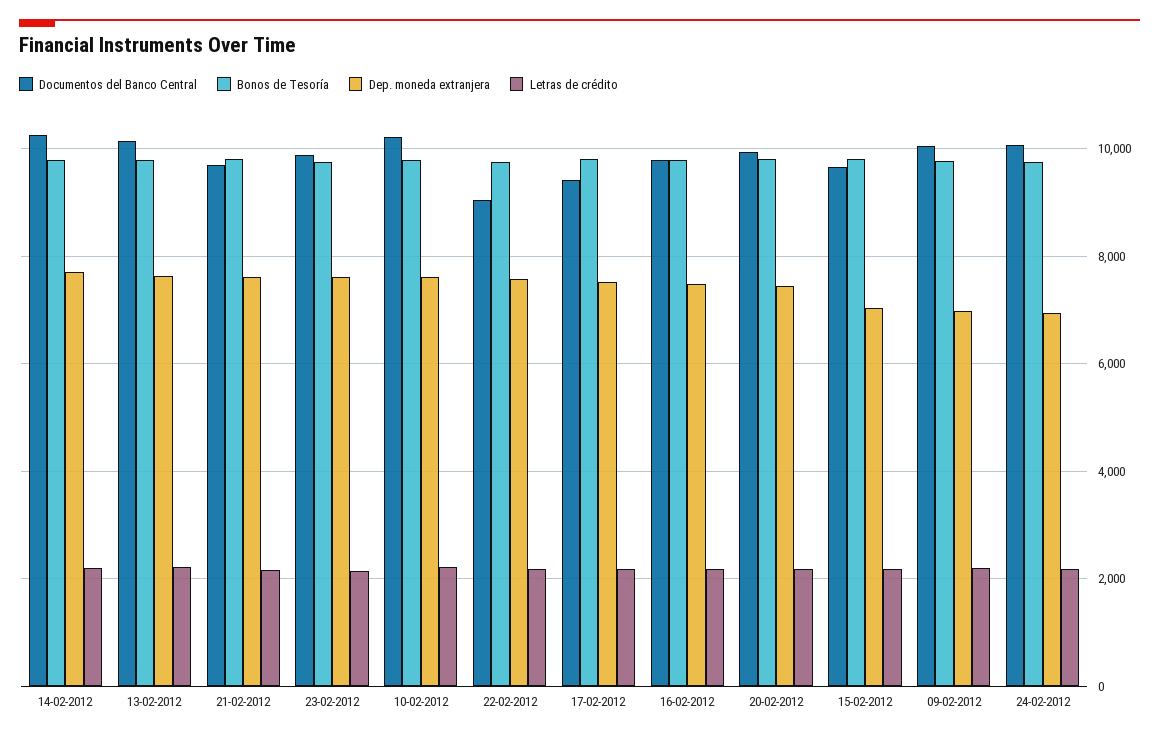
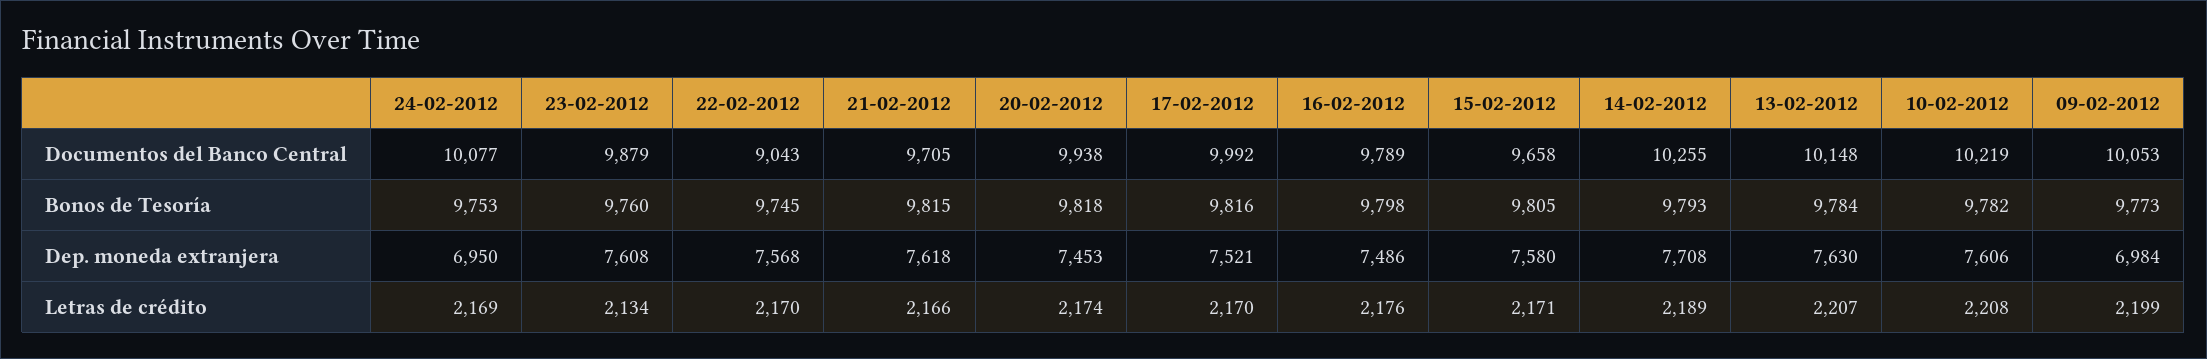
  {
    "Documentos del Banco Central": {
      "14-02-2012": 10255,
      "13-02-2012": 10148,
      "21-02-2012": 9705,
      "23-02-2012": 9879,
      "10-02-2012": 10219,
      "22-02-2012": 9043,
-     "17-02-2012": 9400,
+     "17-02-2012": 9992,
      "16-02-2012": 9789,
      "20-02-2012": 9938,
      "15-02-2012": 9658,
      "09-02-2012": 10053,
      "24-02-2012": 10077
    },
    "Bonos de Tesoría": {
      "14-02-2012": 9793,
      "13-02-2012": 9784,
      "21-02-2012": 9815,
      "23-02-2012": 9760,
      "10-02-2012": 9782,
      "22-02-2012": 9745,
      "17-02-2012": 9816,
      "16-02-2012": 9798,
      "20-02-2012": 9818,
      "15-02-2012": 9805,
      "09-02-2012": 9773,
      "24-02-2012": 9753
    },
    "Dep. moneda extranjera": {
      "14-02-2012": 7708,
      "13-02-2012": 7630,
      "21-02-2012": 7618,
      "23-02-2012": 7608,
      "10-02-2012": 7606,
      "22-02-2012": 7568,
      "17-02-2012": 7521,
      "16-02-2012": 7486,
      "20-02-2012": 7453,
-     "15-02-2012": 7000,
+     "15-02-2012": 7580,
      "09-02-2012": 6984,
      "24-02-2012": 6950
    },
    "Letras de crédito": {
      "14-02-2012": 2189,
      "13-02-2012": 2207,
      "21-02-2012": 2166,
      "23-02-2012": 2134,
      "10-02-2012": 2208,
      "22-02-2012": 2170,
      "17-02-2012": 2170,
      "16-02-2012": 2176,
      "20-02-2012": 2174,
      "15-02-2012": 2171,
      "09-02-2012": 2199,
      "24-02-2012": 2169
    }
  }

